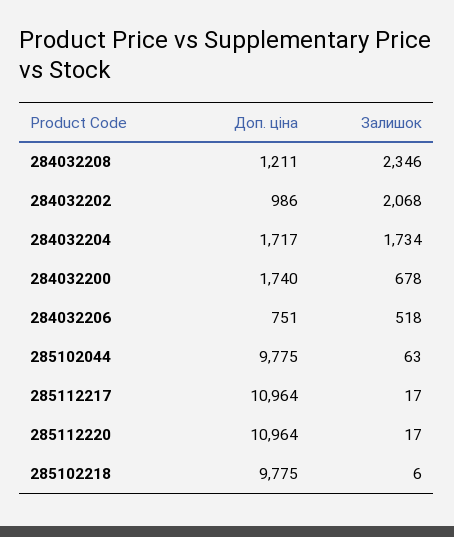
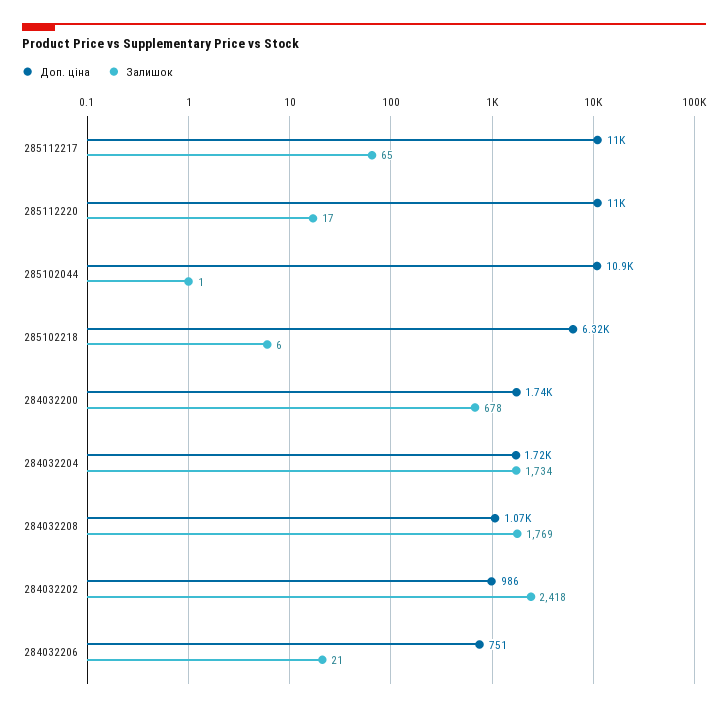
  {
    "Доп. ціна": {
-     "284032208": 1211,
+     "284032208": 1070,
      "284032202": 986,
      "284032204": 1717,
      "284032200": 1740,
      "284032206": 751,
-     "285102044": 9775,
+     "285102044": 10900,
      "285112217": 10964,
      "285112220": 10964,
-     "285102218": 9775
+     "285102218": 6320
    },
    "Залишок": {
-     "284032208": 2346,
+     "284032208": 1769,
-     "284032202": 2068,
+     "284032202": 2418,
      "284032204": 1734,
      "284032200": 678,
-     "284032206": 518,
+     "284032206": 21,
-     "285102044": 63,
+     "285102044": 1,
-     "285112217": 17,
+     "285112217": 65,
      "285112220": 17,
      "285102218": 6
    }
  }

